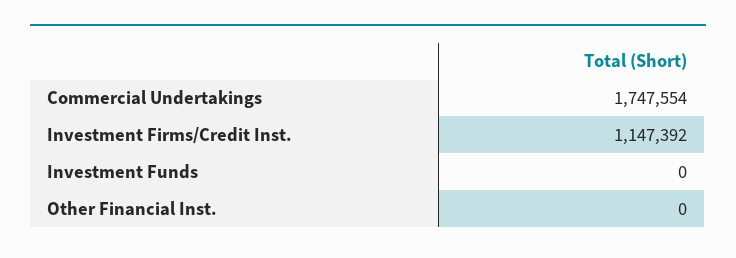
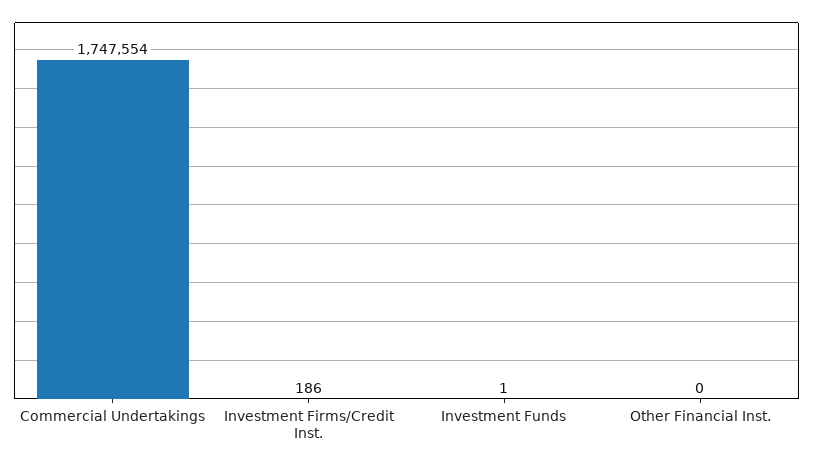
  {
    "Commercial Undertakings": 1747554,
-   "Investment Firms/Credit Inst.": 1147392,
+   "Investment Firms/Credit Inst.": 186,
-   "Investment Funds": 0,
+   "Investment Funds": 1,
    "Other Financial Inst.": 0
  }

